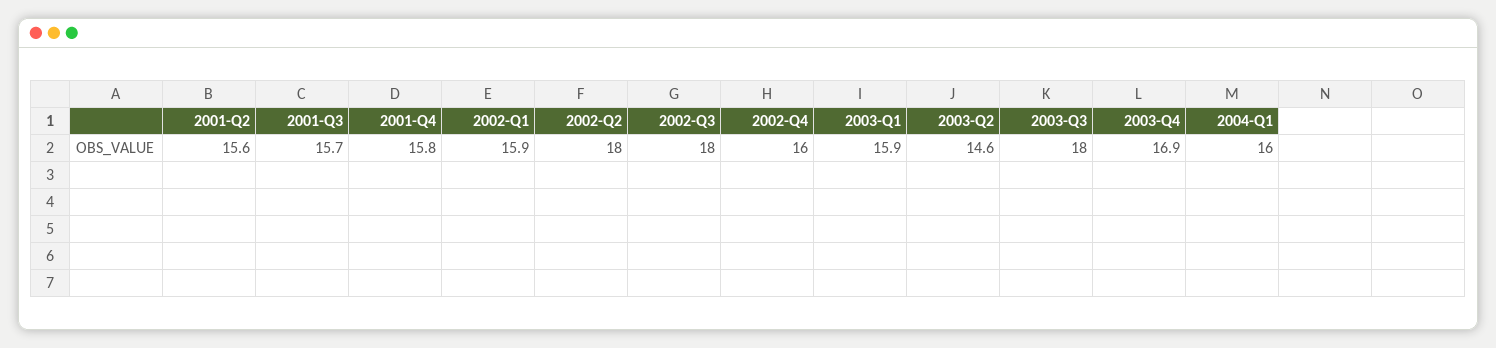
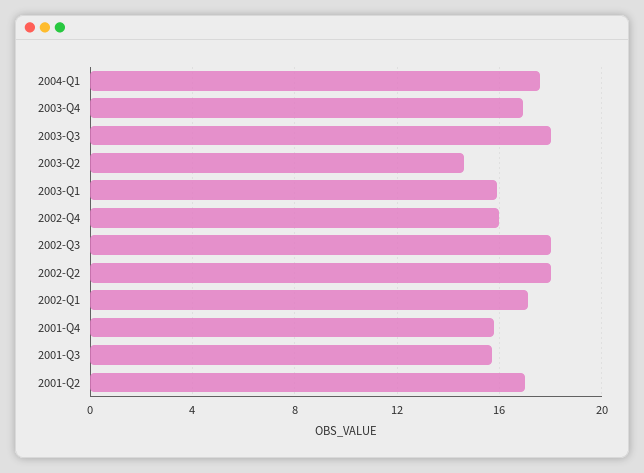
  {
-   "2001-Q2": 15.6,
+   "2001-Q2": 17,
    "2001-Q3": 15.7,
    "2001-Q4": 15.8,
-   "2002-Q1": 15.9,
+   "2002-Q1": 17,
    "2002-Q2": 18,
    "2002-Q3": 18,
    "2002-Q4": 16,
    "2003-Q1": 15.9,
    "2003-Q2": 14.6,
    "2003-Q3": 18,
    "2003-Q4": 16.9,
-   "2004-Q1": 16
+   "2004-Q1": 17.5
  }

